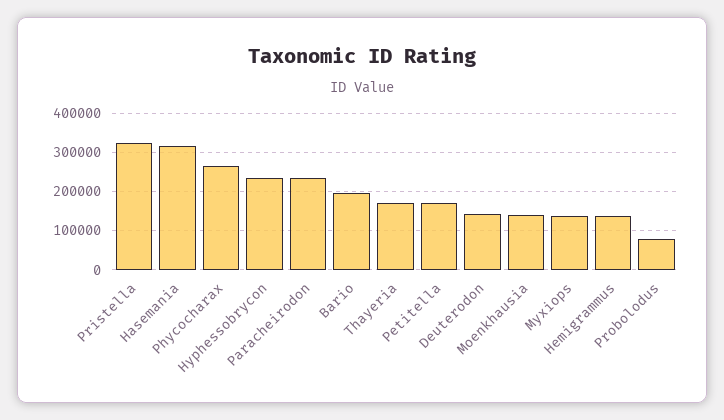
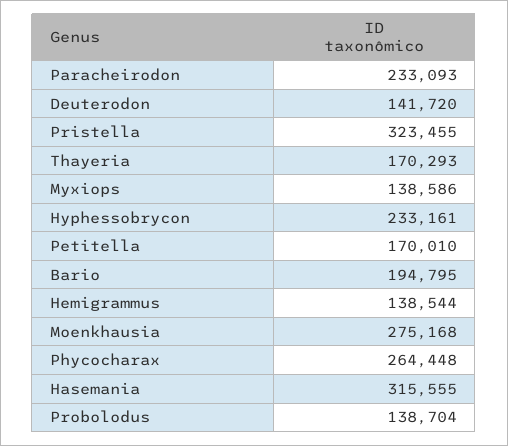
  {
    "Pristella": 323455,
    "Hasemania": 315555,
    "Phycocharax": 264448,
    "Hyphessobrycon": 233161,
    "Paracheirodon": 233093,
    "Bario": 194795,
    "Thayeria": 170293,
    "Petitella": 170010,
    "Deuterodon": 141720,
-   "Moenkhausia": 140000,
+   "Moenkhausia": 275168,
    "Myxiops": 138586,
    "Hemigrammus": 138544,
-   "Probolodus": 80000
+   "Probolodus": 138704
  }

